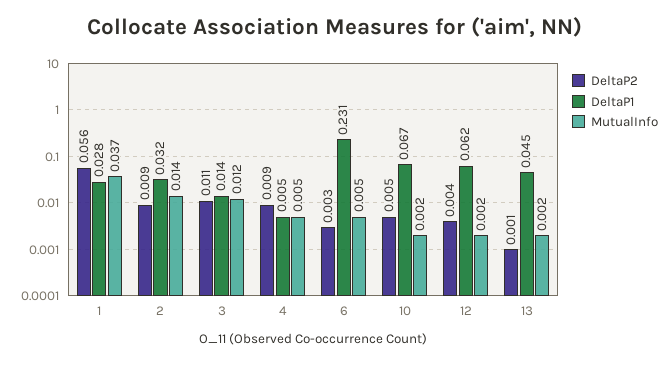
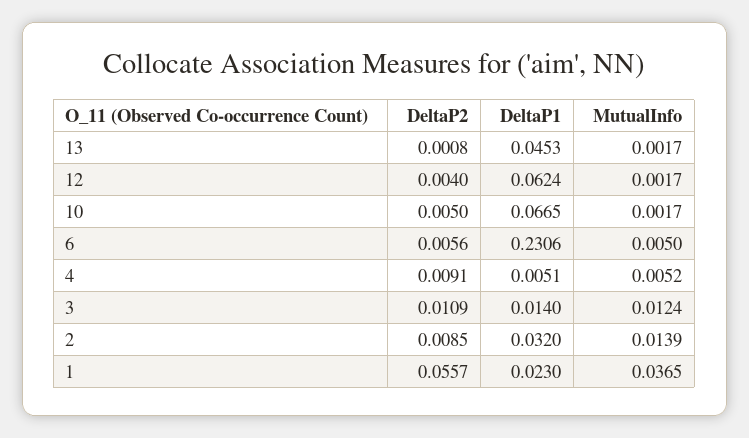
  {
    "DeltaP2": {
      "1": 0.0557,
      "2": 0.0085,
      "3": 0.0109,
      "4": 0.0091,
-     "6": 0.003,
+     "6": 0.0056,
      "10": 0.005,
      "12": 0.004,
      "13": 0.0008
    },
    "DeltaP1": {
-     "1": 0.028,
+     "1": 0.023,
      "2": 0.032,
      "3": 0.014,
      "4": 0.0051,
      "6": 0.2306,
      "10": 0.0665,
      "12": 0.0624,
      "13": 0.0453
    },
    "MutualInfo": {
      "1": 0.0365,
      "2": 0.0139,
      "3": 0.0124,
      "4": 0.0052,
      "6": 0.005,
      "10": 0.0017,
      "12": 0.0017,
      "13": 0.0017
    }
  }

